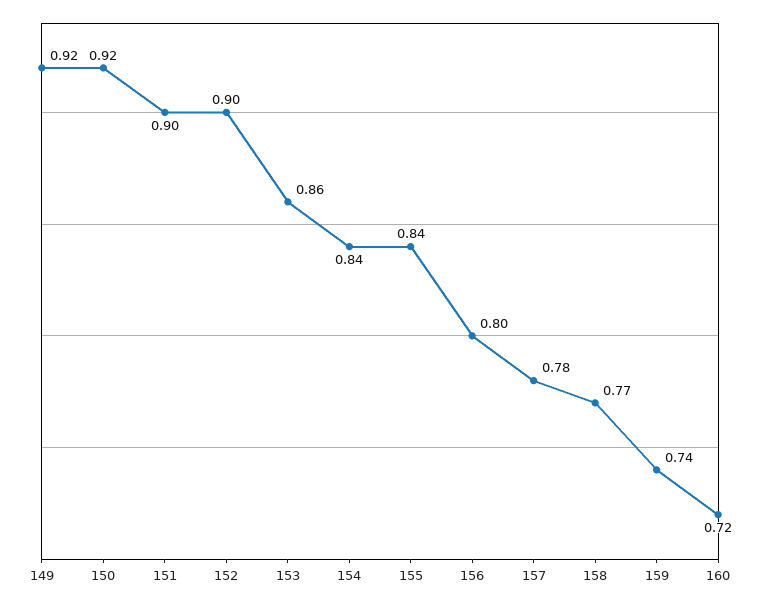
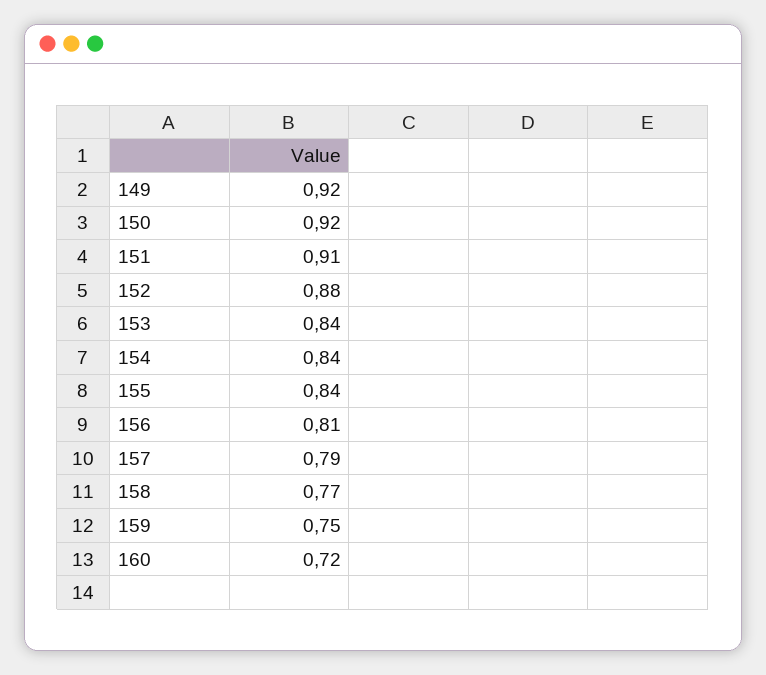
  {
    "149": 0.92,
    "150": 0.92,
-   "151": 0.9,
+   "151": 0.91,
-   "152": 0.9,
+   "152": 0.88,
-   "153": 0.86,
+   "153": 0.84,
    "154": 0.84,
    "155": 0.84,
-   "156": 0.8,
+   "156": 0.81,
-   "157": 0.78,
+   "157": 0.79,
    "158": 0.77,
-   "159": 0.74,
+   "159": 0.75,
    "160": 0.72
  }

